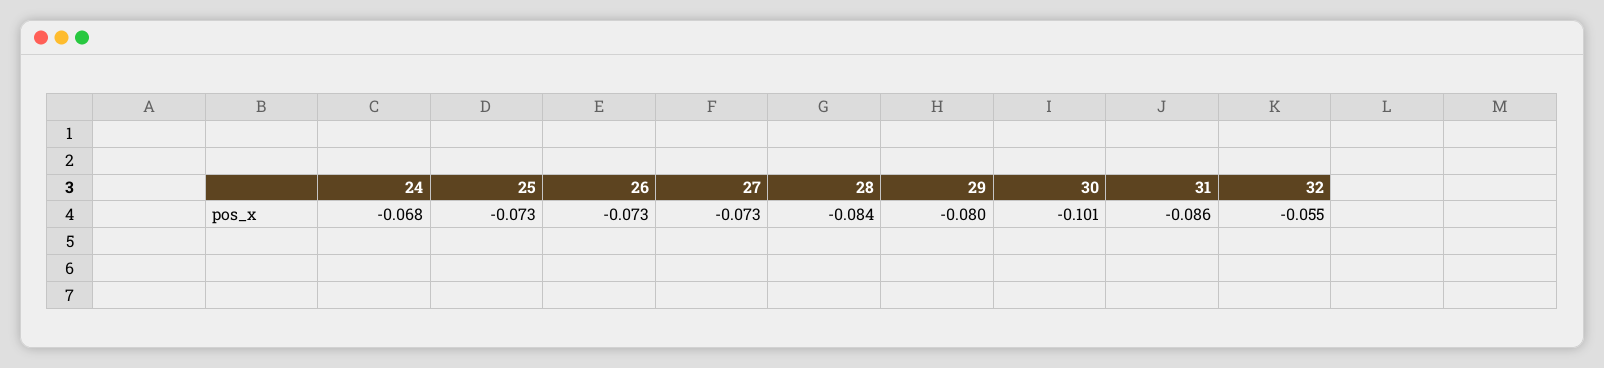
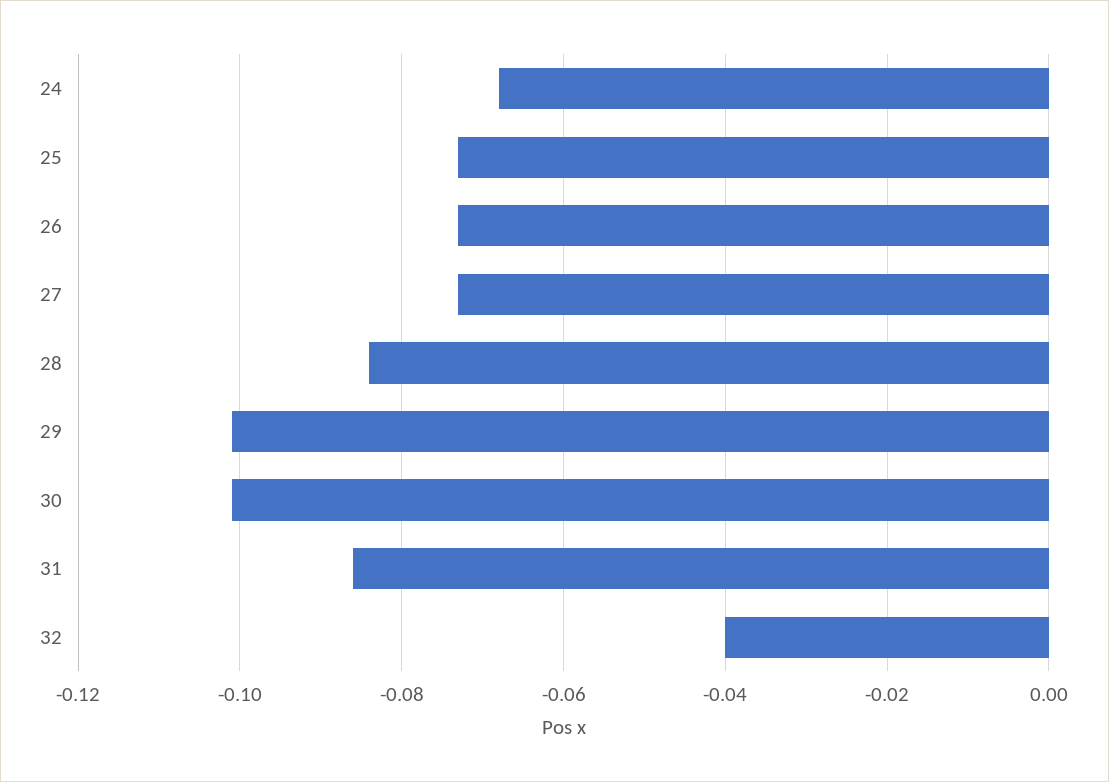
  {
    "24": -0.068,
    "25": -0.073,
    "26": -0.073,
    "27": -0.073,
    "28": -0.084,
-   "29": -0.08,
+   "29": -0.1,
    "30": -0.101,
    "31": -0.086,
-   "32": -0.055
+   "32": -0.04
  }

